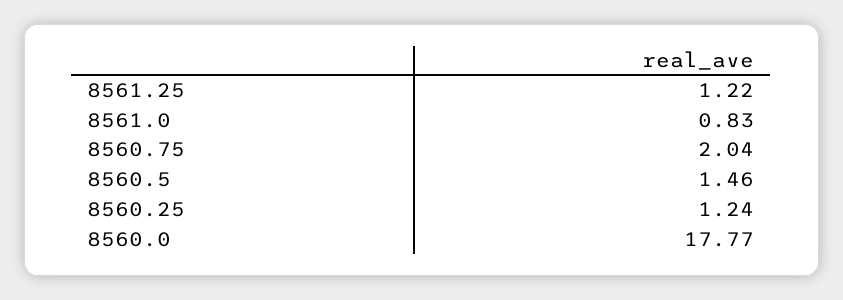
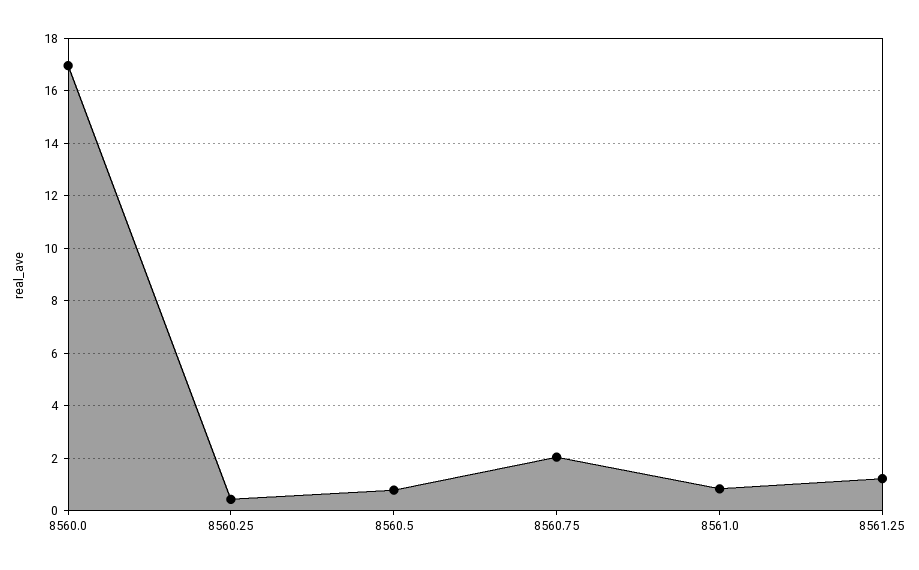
  {
    "8561.25": 1.22,
    "8561.0": 0.83,
    "8560.75": 2.04,
-   "8560.5": 1.46,
+   "8560.5": 0.75,
-   "8560.25": 1.24,
+   "8560.25": 0.5,
-   "8560.0": 17.77
+   "8560.0": 17
  }

